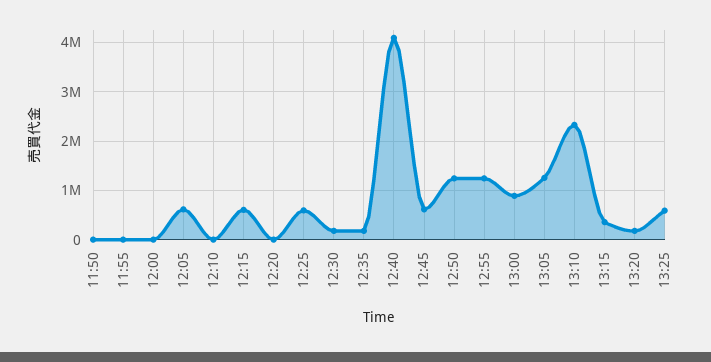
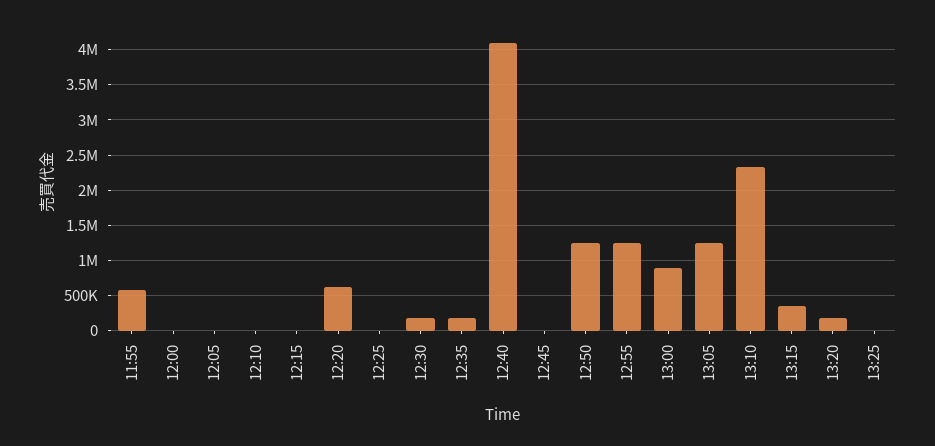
  {
-   "11:50": 0,
-   "11:55": 0,
+   "11:55": 600000,
    "12:00": 0,
-   "12:05": 600000,
+   "12:05": 0,
    "12:10": 0,
-   "12:15": 600000,
+   "12:15": 0,
-   "12:20": 0,
+   "12:20": 600000,
-   "12:25": 600000,
+   "12:25": 0,
    "12:30": 200000,
    "12:35": 200000,
    "12:40": 4100000,
-   "12:45": 600000,
+   "12:45": 0,
    "12:50": 1200000,
    "12:55": 1200000,
    "13:00": 900000,
    "13:05": 1300000,
    "13:10": 2300000,
    "13:15": 400000,
    "13:20": 200000,
-   "13:25": 600000
+   "13:25": 0
  }

